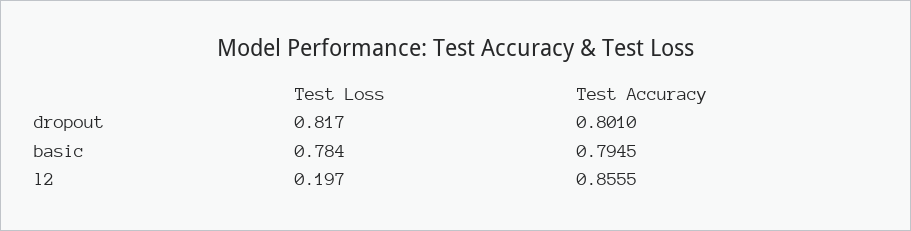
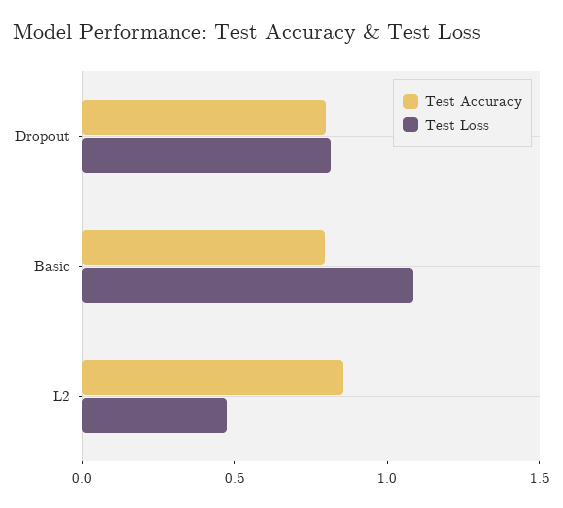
  {
    "Test Loss": {
      "dropout": 0.817,
-     "basic": 0.784,
+     "basic": 1.1,
-     "l2": 0.197
+     "l2": 0.5
    },
    "Test Accuracy": {
      "dropout": 0.801,
      "basic": 0.7945,
      "l2": 0.8555
    }
  }

